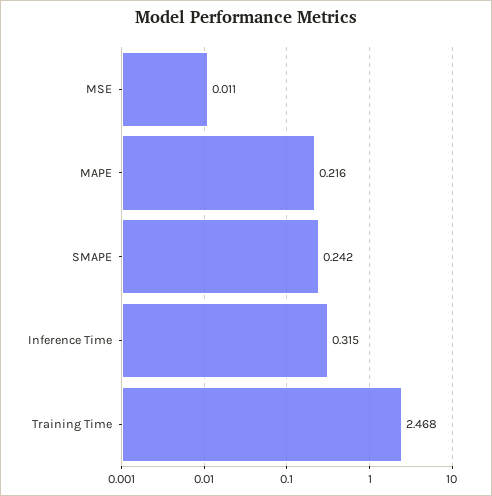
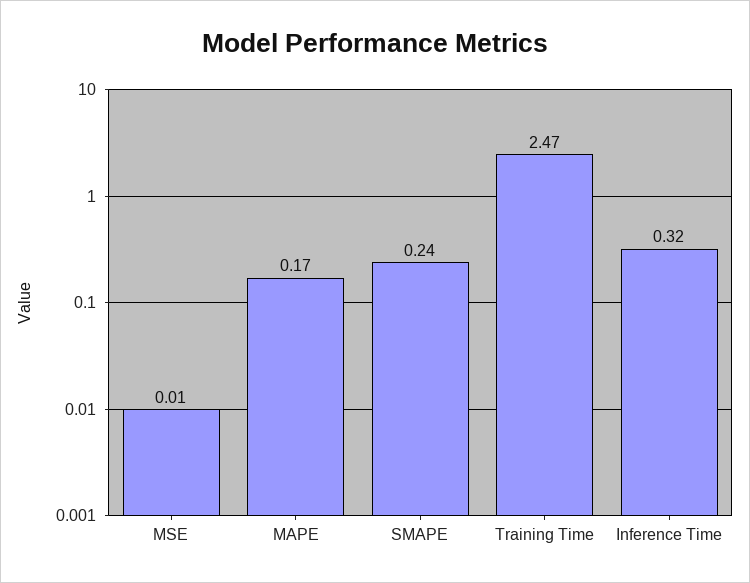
  {
    "MSE": 0.011,
-   "MAPE": 0.216,
+   "MAPE": 0.17,
    "SMAPE": 0.242,
    "Inference Time": 0.315,
    "Training Time": 2.468
  }

